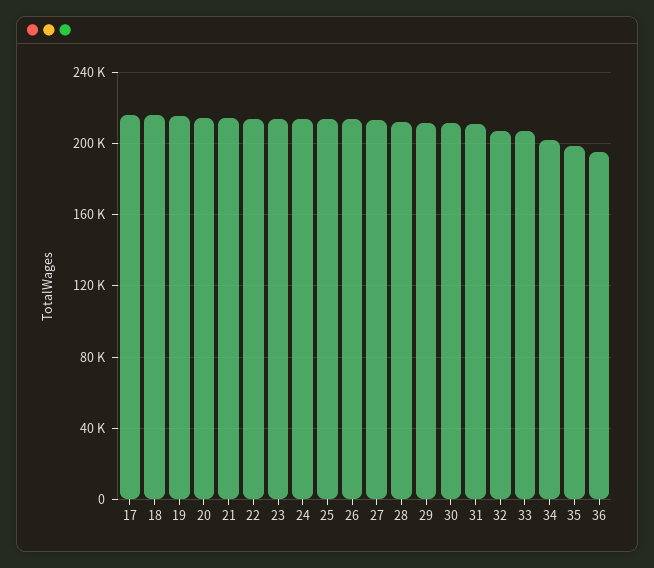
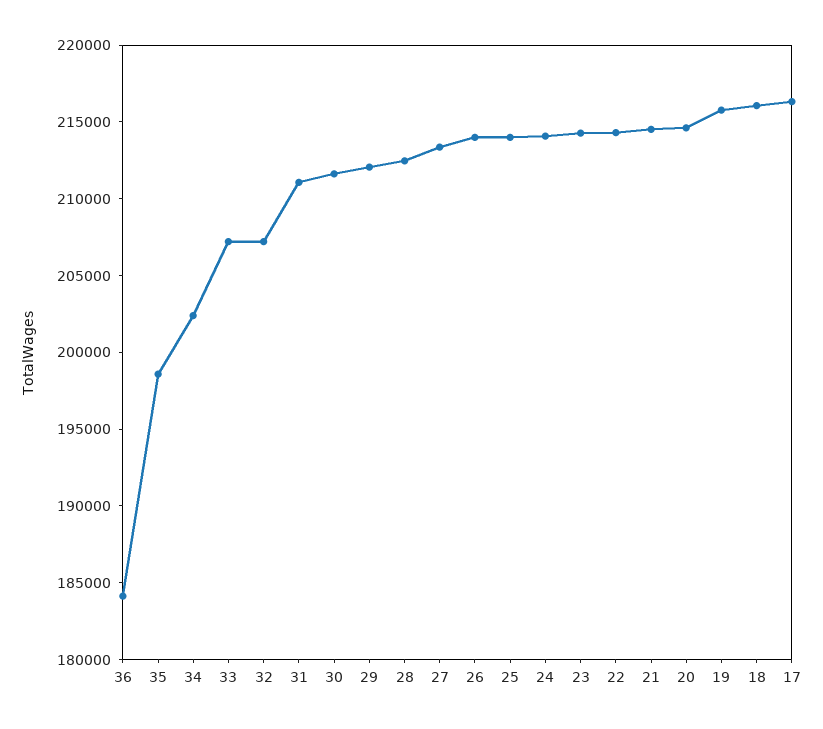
  {
    "17": 216000,
    "18": 216000,
    "19": 216000,
    "20": 215000,
    "21": 215000,
    "22": 214000,
    "23": 214000,
    "24": 214000,
    "25": 214000,
    "26": 214000,
    "27": 213000,
    "28": 212000,
    "29": 212000,
    "30": 212000,
    "31": 211000,
    "32": 207000,
    "33": 207000,
    "34": 202000,
    "35": 199000,
-   "36": 195000
+   "36": 184000
  }

